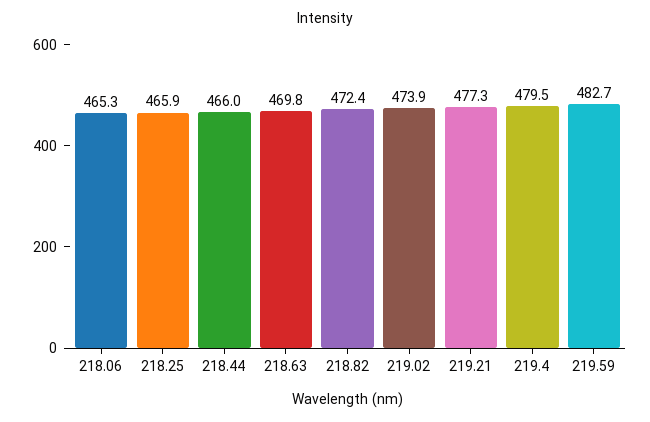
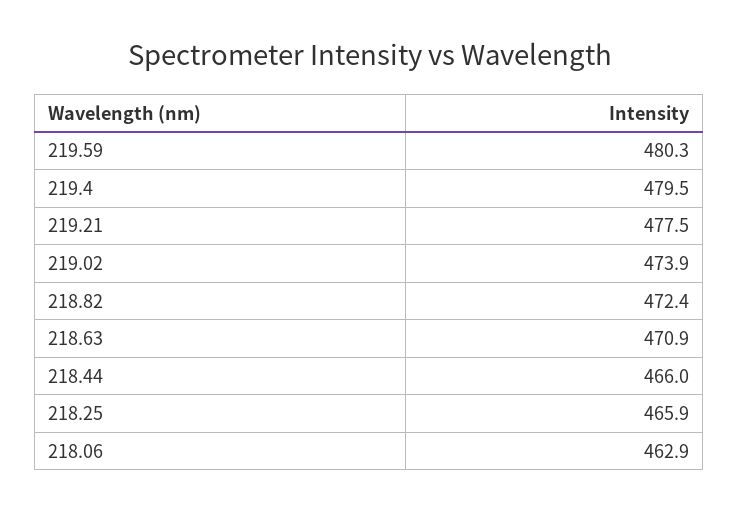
  {
-   "218.06": 465.3,
+   "218.06": 462.9,
    "218.25": 465.9,
    "218.44": 466,
-   "218.63": 469.8,
+   "218.63": 470.9,
    "218.82": 472.4,
    "219.02": 473.9,
-   "219.21": 477.3,
+   "219.21": 477.5,
    "219.4": 479.5,
-   "219.59": 482.7
+   "219.59": 480.3
  }

